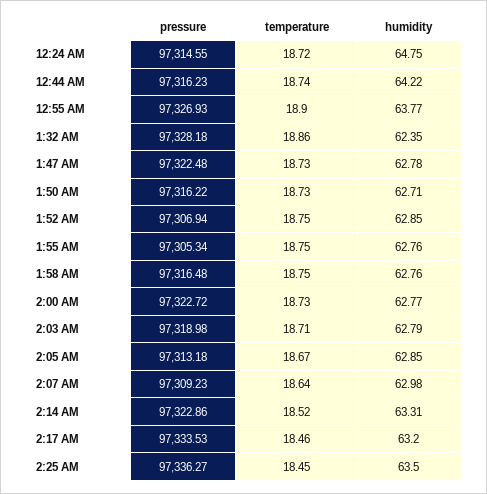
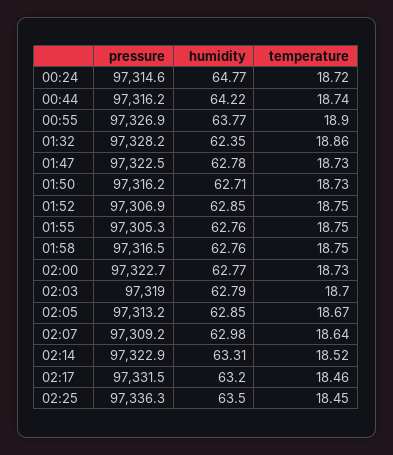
  {
    "pressure": {
      "12:24 AM": 97314.55,
      "12:44 AM": 97316.23,
      "12:55 AM": 97326.93,
      "1:32 AM": 97328.18,
      "1:47 AM": 97322.48,
      "1:50 AM": 97316.22,
      "1:52 AM": 97306.94,
      "1:55 AM": 97305.34,
      "1:58 AM": 97316.48,
      "2:00 AM": 97322.72,
      "2:03 AM": 97318.98,
      "2:05 AM": 97313.18,
      "2:07 AM": 97309.23,
      "2:14 AM": 97322.86,
-     "2:17 AM": 97333.53,
+     "2:17 AM": 97331.5,
      "2:25 AM": 97336.27
    },
    "temperature": {
      "12:24 AM": 18.72,
      "12:44 AM": 18.74,
      "12:55 AM": 18.9,
      "1:32 AM": 18.86,
      "1:47 AM": 18.73,
      "1:50 AM": 18.73,
      "1:52 AM": 18.75,
      "1:55 AM": 18.75,
      "1:58 AM": 18.75,
      "2:00 AM": 18.73,
-     "2:03 AM": 18.71,
+     "2:03 AM": 18.7,
      "2:05 AM": 18.67,
      "2:07 AM": 18.64,
      "2:14 AM": 18.52,
      "2:17 AM": 18.46,
      "2:25 AM": 18.45
    },
    "humidity": {
-     "12:24 AM": 64.75,
+     "12:24 AM": 64.77,
      "12:44 AM": 64.22,
      "12:55 AM": 63.77,
      "1:32 AM": 62.35,
      "1:47 AM": 62.78,
      "1:50 AM": 62.71,
      "1:52 AM": 62.85,
      "1:55 AM": 62.76,
      "1:58 AM": 62.76,
      "2:00 AM": 62.77,
      "2:03 AM": 62.79,
      "2:05 AM": 62.85,
      "2:07 AM": 62.98,
      "2:14 AM": 63.31,
      "2:17 AM": 63.2,
      "2:25 AM": 63.5
    }
  }

